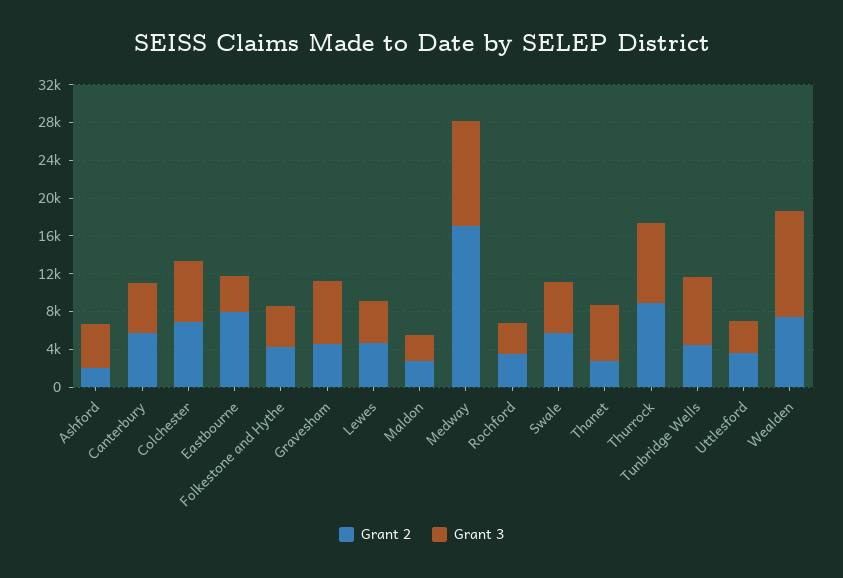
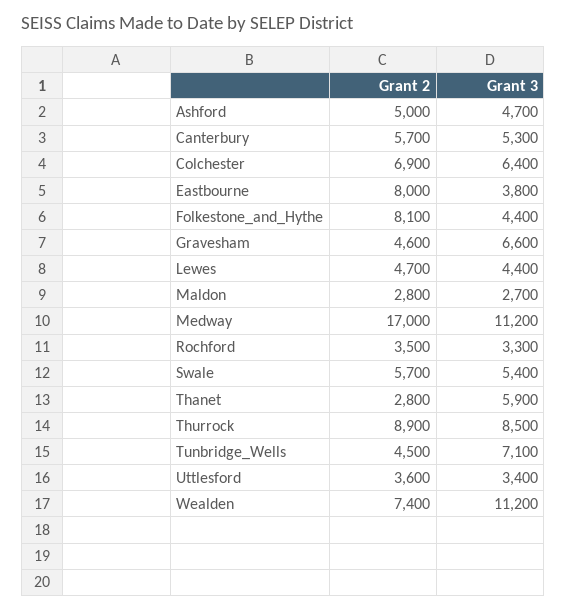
  {
    "Grant 2": {
-     "Ashford": 2000,
+     "Ashford": 5000,
      "Canterbury": 5700,
      "Colchester": 6900,
      "Eastbourne": 8000,
-     "Folkestone and Hythe": 4000,
+     "Folkestone and Hythe": 8100,
      "Gravesham": 4600,
      "Lewes": 4700,
      "Maldon": 2800,
      "Medway": 17000,
      "Rochford": 3500,
      "Swale": 5700,
      "Thanet": 2800,
      "Thurrock": 8900,
      "Tunbridge Wells": 4500,
      "Uttlesford": 3600,
      "Wealden": 7400
    },
    "Grant 3": {
      "Ashford": 4700,
      "Canterbury": 5300,
      "Colchester": 6400,
      "Eastbourne": 3800,
      "Folkestone and Hythe": 4400,
      "Gravesham": 6600,
      "Lewes": 4400,
      "Maldon": 2700,
      "Medway": 11200,
      "Rochford": 3300,
      "Swale": 5400,
      "Thanet": 5900,
      "Thurrock": 8500,
      "Tunbridge Wells": 7100,
      "Uttlesford": 3400,
      "Wealden": 11200
    }
  }

